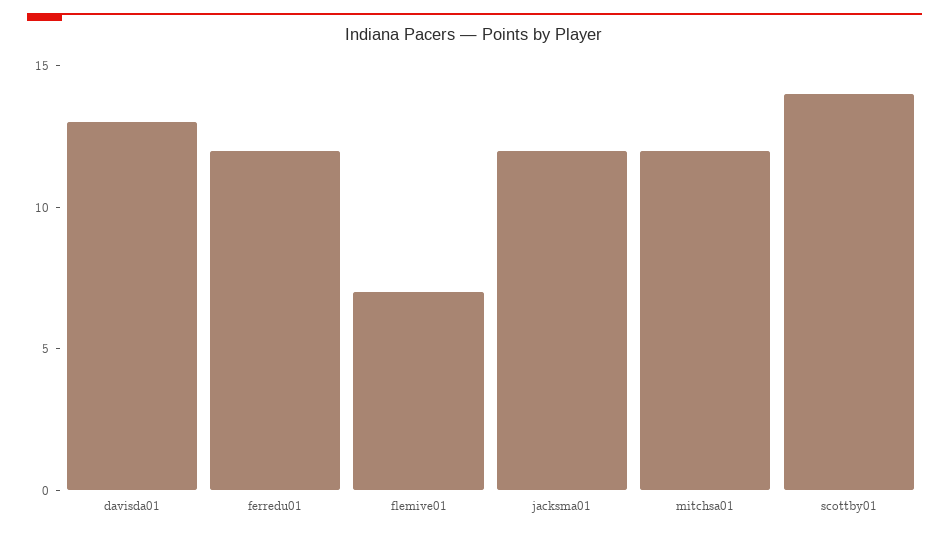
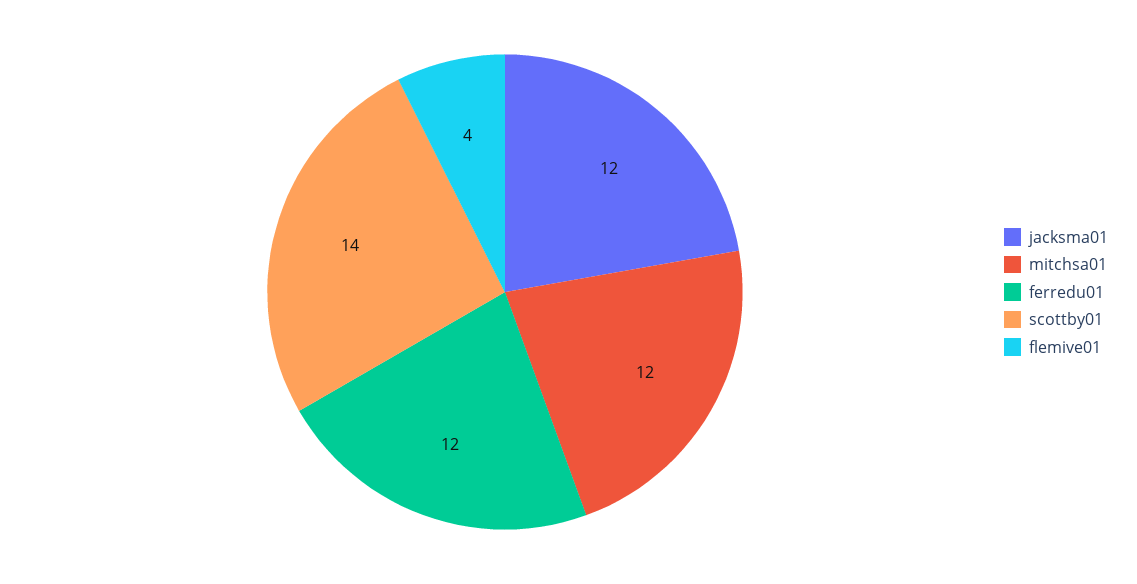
  {
-   "davisda01": 13,
    "ferredu01": 12,
-   "flemive01": 7,
+   "flemive01": 4,
    "jacksma01": 12,
    "mitchsa01": 12,
    "scottby01": 14
  }

